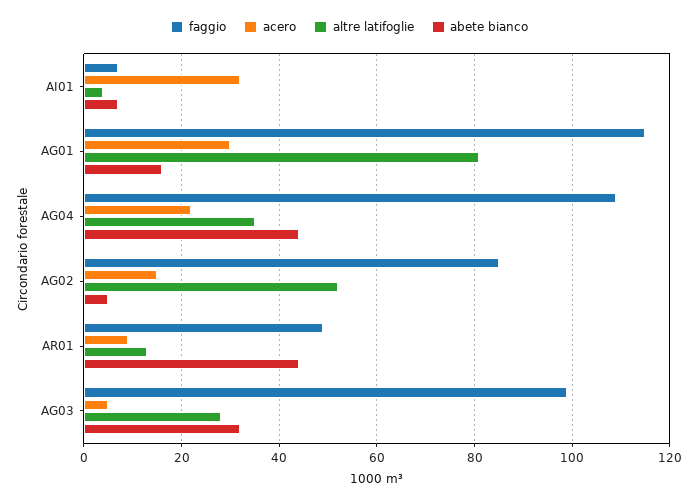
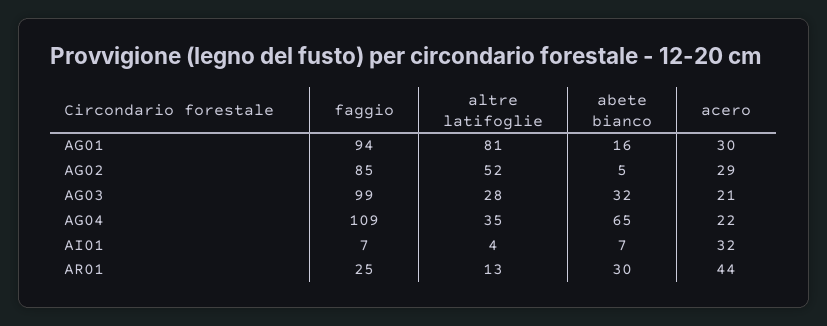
  {
    "faggio": {
      "AI01": 7,
-     "AG01": 115,
+     "AG01": 94,
      "AG04": 109,
      "AG02": 85,
-     "AR01": 50,
+     "AR01": 25,
      "AG03": 99
    },
    "acero": {
      "AI01": 32,
      "AG01": 30,
      "AG04": 22,
-     "AG02": 15,
+     "AG02": 29,
-     "AR01": 10,
+     "AR01": 44,
-     "AG03": 5
+     "AG03": 21
    },
    "altre latifoglie": {
      "AI01": 4,
      "AG01": 81,
      "AG04": 35,
      "AG02": 52,
      "AR01": 13,
      "AG03": 28
    },
    "abete bianco": {
      "AI01": 7,
      "AG01": 16,
-     "AG04": 45,
+     "AG04": 65,
      "AG02": 5,
-     "AR01": 45,
+     "AR01": 30,
      "AG03": 32
    }
  }

